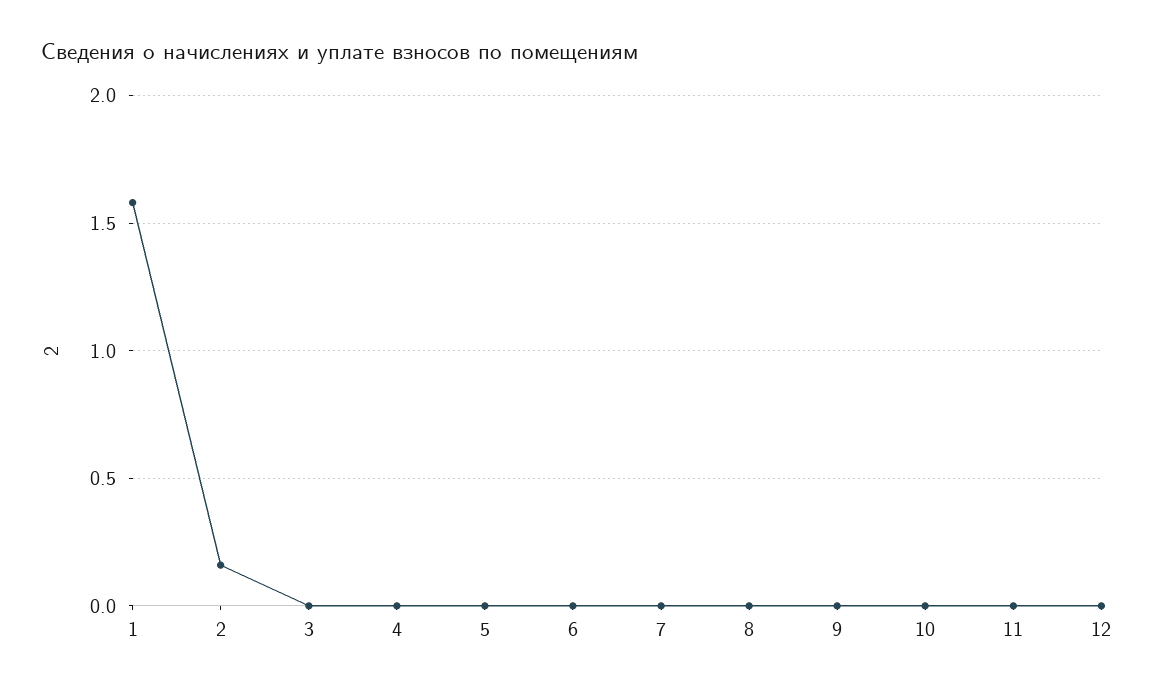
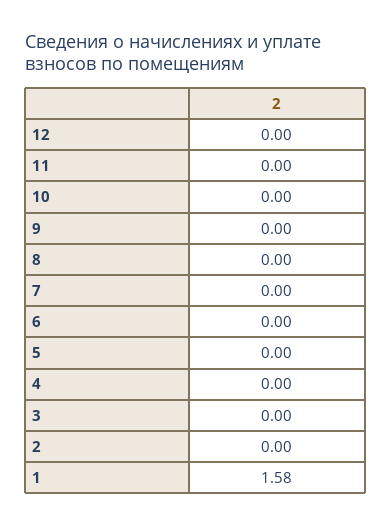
  {
    "1": 1.58,
-   "2": 0.15,
+   "2": 0,
    "3": 0,
    "4": 0,
    "5": 0,
    "6": 0,
    "7": 0,
    "8": 0,
    "9": 0,
    "10": 0,
    "11": 0,
    "12": 0
  }

